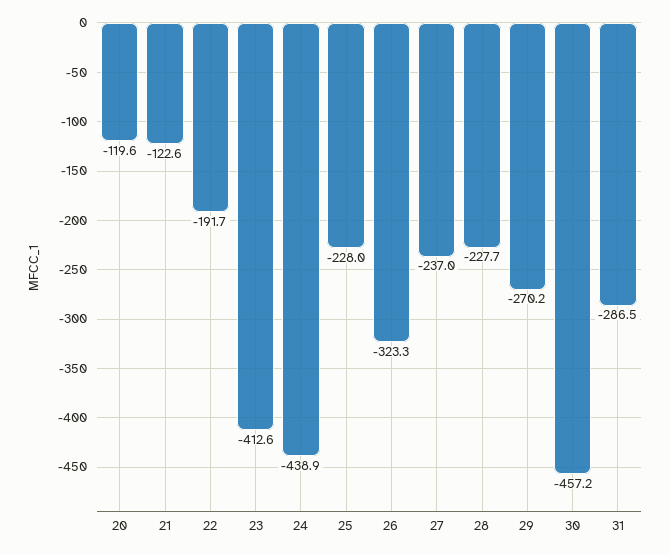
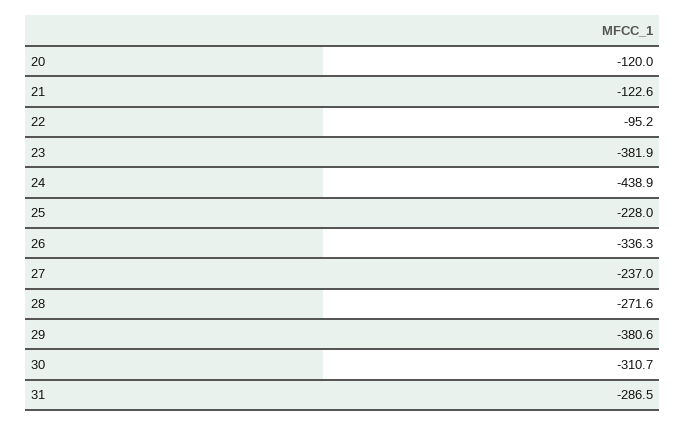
  {
-   "20": -119.6,
+   "20": -120,
    "21": -122.6,
-   "22": -191.7,
+   "22": -95.2,
-   "23": -412.6,
+   "23": -381.9,
    "24": -438.9,
    "25": -228,
-   "26": -323.3,
+   "26": -336.3,
    "27": -237,
-   "28": -227.7,
+   "28": -271.6,
-   "29": -270.2,
+   "29": -380.6,
-   "30": -457.2,
+   "30": -310.7,
    "31": -286.5
  }

